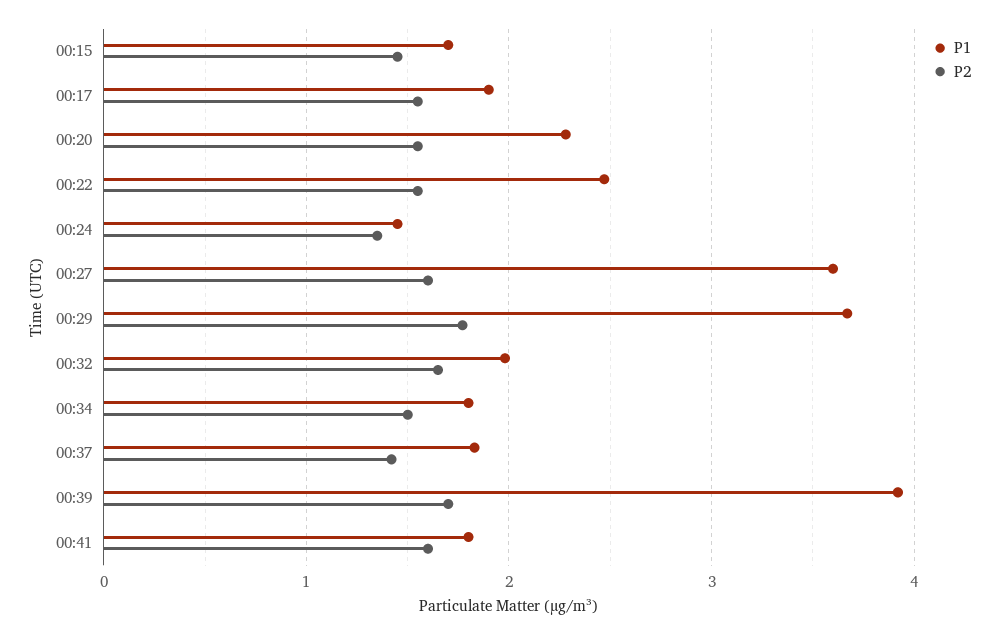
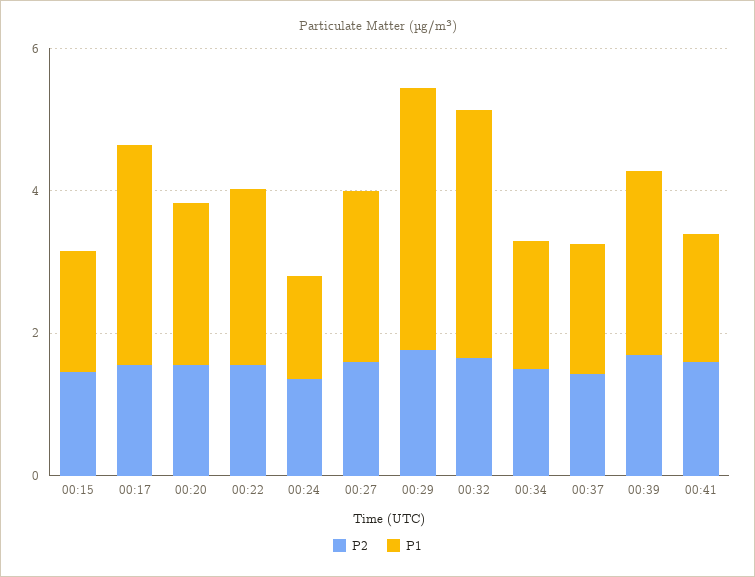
  {
    "P1": {
      "00:15": 1.7,
-     "00:17": 1.9,
+     "00:17": 3,
      "00:20": 2.3,
      "00:22": 2.5,
      "00:24": 1.5,
-     "00:27": 3.6,
+     "00:27": 2.5,
      "00:29": 3.7,
-     "00:32": 2,
+     "00:32": 3.5,
      "00:34": 1.8,
      "00:37": 1.8,
-     "00:39": 3.9,
+     "00:39": 2.5,
      "00:41": 1.8
    },
    "P2": {
      "00:15": 1.5,
      "00:17": 1.6,
      "00:20": 1.6,
      "00:22": 1.6,
      "00:24": 1.4,
      "00:27": 1.6,
      "00:29": 1.8,
      "00:32": 1.7,
      "00:34": 1.5,
      "00:37": 1.4,
      "00:39": 1.7,
      "00:41": 1.6
    }
  }

